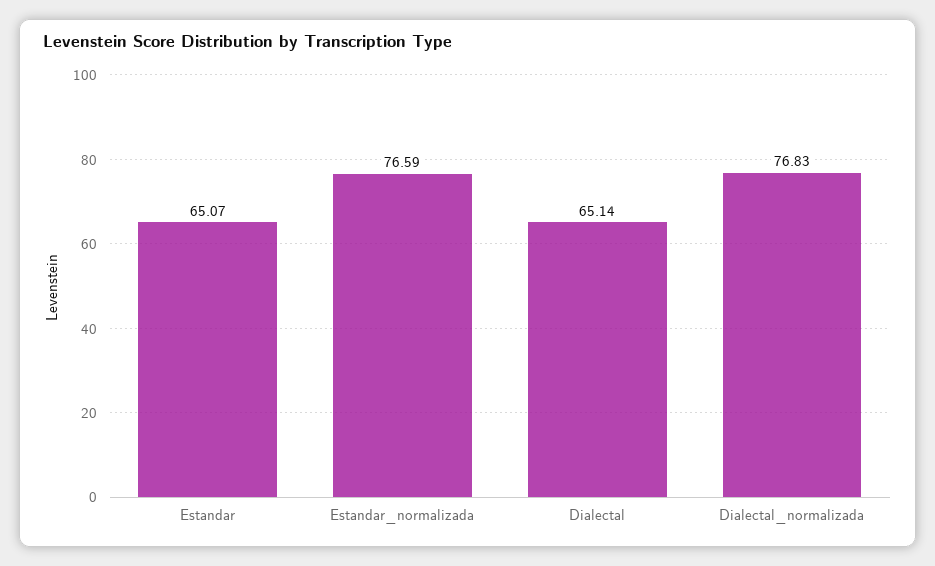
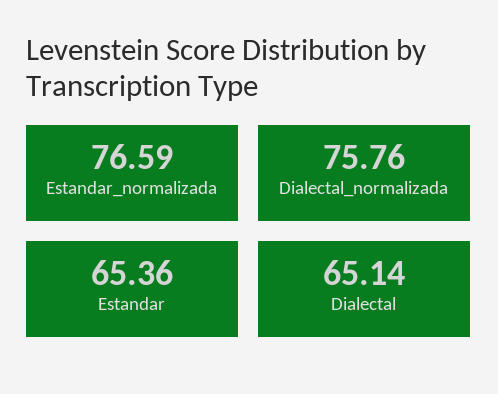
  {
-   "Estandar": 65.07,
+   "Estandar": 65.36,
    "Estandar_normalizada": 76.59,
    "Dialectal": 65.14,
-   "Dialectal_normalizada": 76.83
+   "Dialectal_normalizada": 75.76
  }

